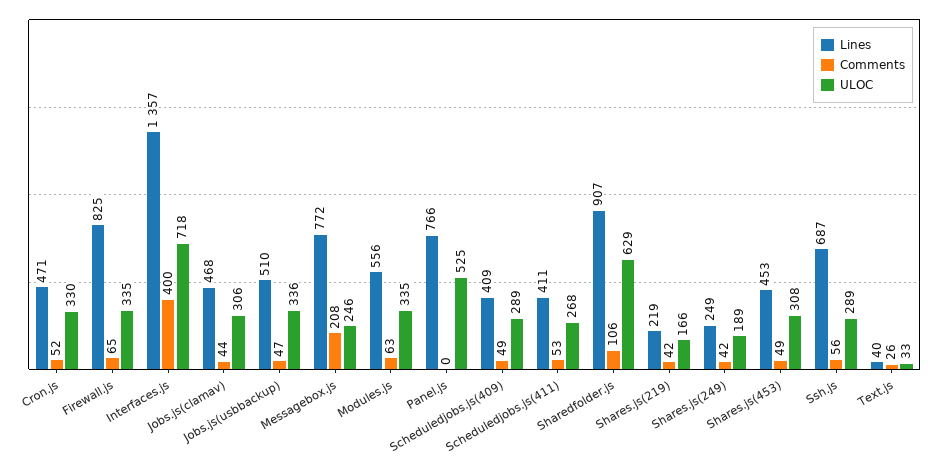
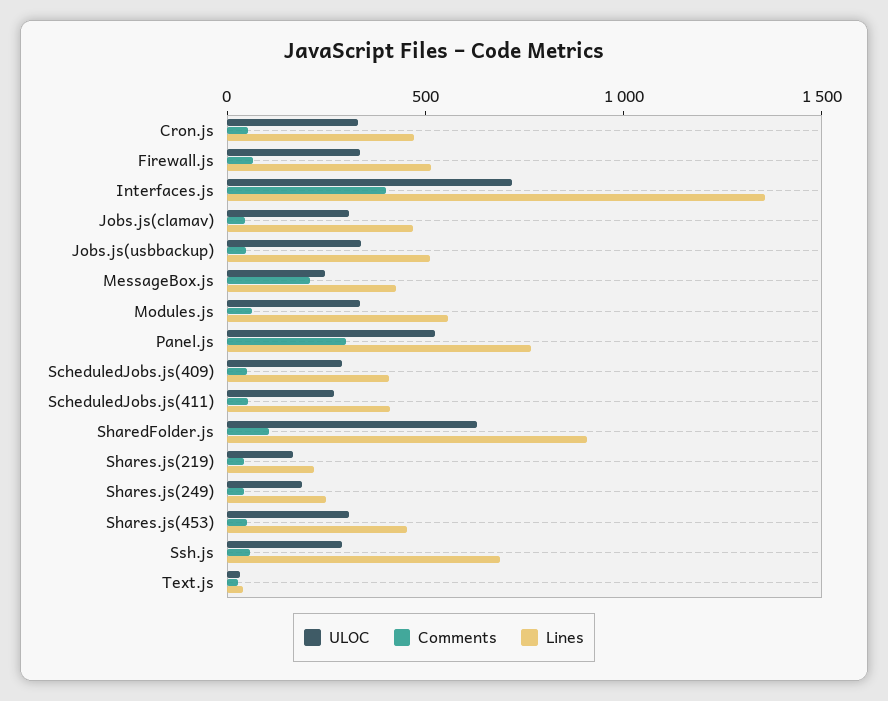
  {
    "Lines": {
      "Cron.js": 471,
-     "Firewall.js": 825,
+     "Firewall.js": 500,
      "Interfaces.js": 1357,
      "Jobs.js(clamav)": 468,
      "Jobs.js(usbbackup)": 510,
-     "Messagebox.js": 772,
+     "Messagebox.js": 400,
      "Modules.js": 556,
      "Panel.js": 766,
      "Scheduledjobs.js(409)": 409,
      "Scheduledjobs.js(411)": 411,
      "Sharedfolder.js": 907,
      "Shares.js(219)": 219,
      "Shares.js(249)": 249,
      "Shares.js(453)": 453,
      "Ssh.js": 687,
      "Text.js": 40
    },
    "Comments": {
      "Cron.js": 52,
      "Firewall.js": 65,
      "Interfaces.js": 400,
      "Jobs.js(clamav)": 44,
      "Jobs.js(usbbackup)": 47,
      "Messagebox.js": 208,
      "Modules.js": 63,
-     "Panel.js": 0,
+     "Panel.js": 300,
      "Scheduledjobs.js(409)": 49,
      "Scheduledjobs.js(411)": 53,
      "Sharedfolder.js": 106,
      "Shares.js(219)": 42,
      "Shares.js(249)": 42,
      "Shares.js(453)": 49,
      "Ssh.js": 56,
      "Text.js": 26
    },
    "ULOC": {
      "Cron.js": 330,
      "Firewall.js": 335,
      "Interfaces.js": 718,
      "Jobs.js(clamav)": 306,
      "Jobs.js(usbbackup)": 336,
      "Messagebox.js": 246,
      "Modules.js": 335,
      "Panel.js": 525,
      "Scheduledjobs.js(409)": 289,
      "Scheduledjobs.js(411)": 268,
      "Sharedfolder.js": 629,
      "Shares.js(219)": 166,
      "Shares.js(249)": 189,
      "Shares.js(453)": 308,
      "Ssh.js": 289,
      "Text.js": 33
    }
  }

